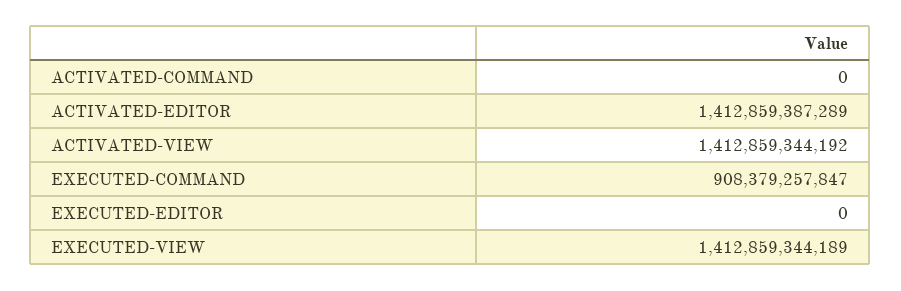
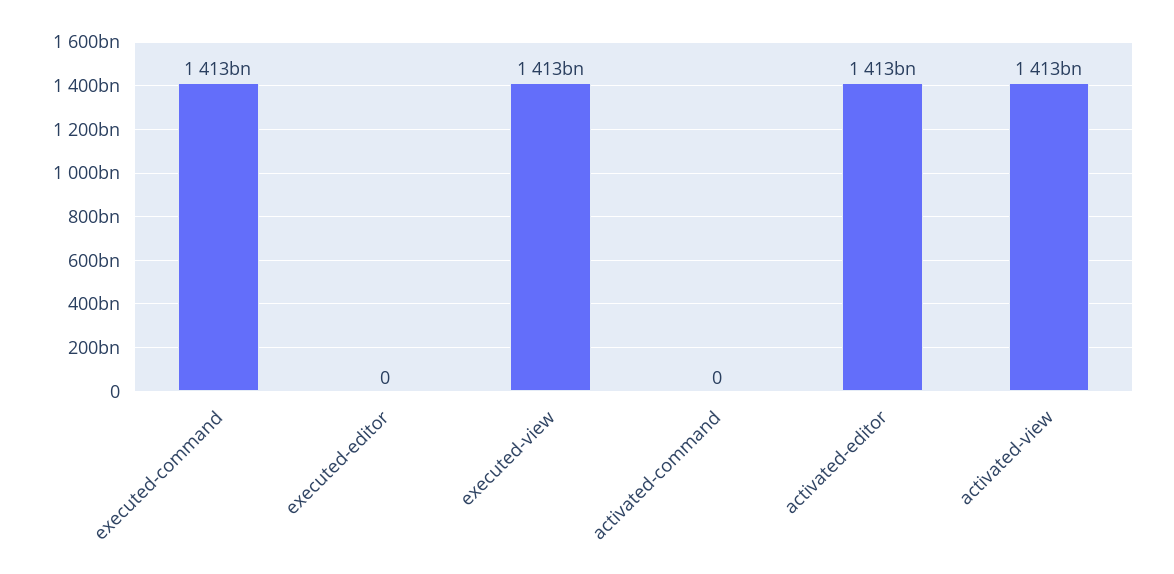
  {
    "ACTIVATED-COMMAND": 0,
    "ACTIVATED-EDITOR": 1412859387289,
    "ACTIVATED-VIEW": 1412859344192,
-   "EXECUTED-COMMAND": 908379257847,
+   "EXECUTED-COMMAND": 1413000000000,
    "EXECUTED-EDITOR": 0,
    "EXECUTED-VIEW": 1412859344189
  }

